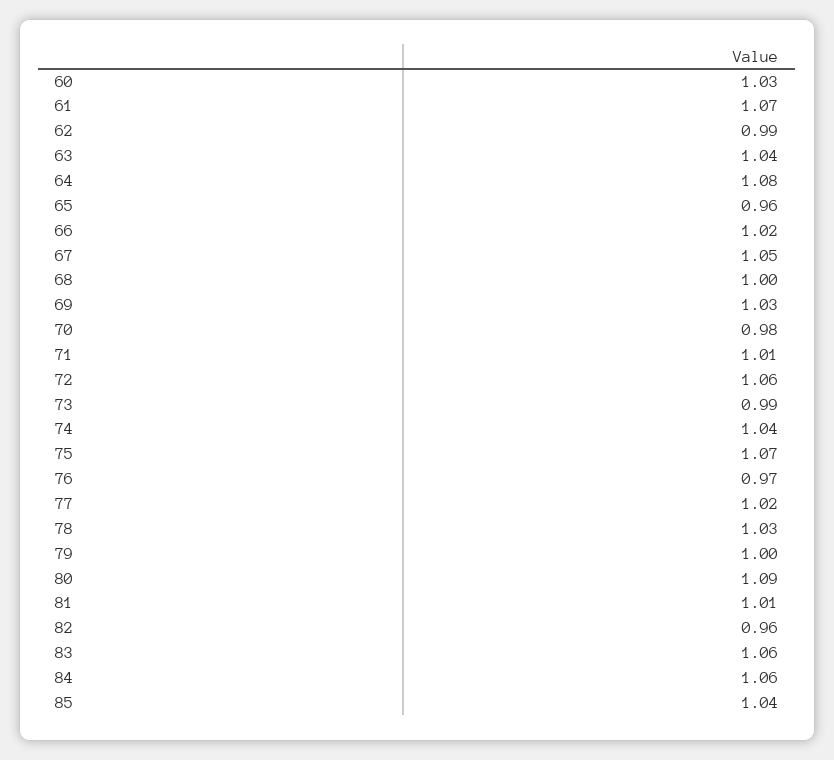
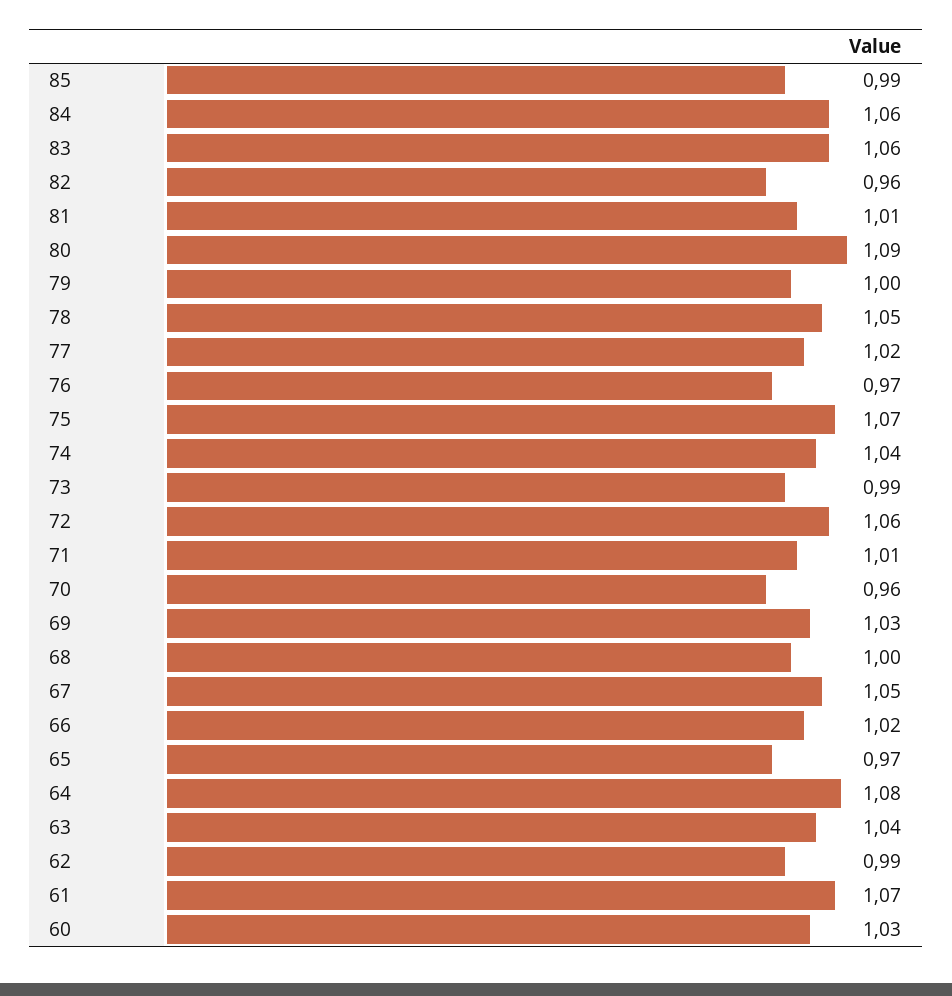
  {
    "60": 1.03,
    "61": 1.07,
    "62": 0.99,
    "63": 1.04,
    "64": 1.08,
-   "65": 0.96,
+   "65": 0.97,
    "66": 1.02,
    "67": 1.05,
    "68": 1,
    "69": 1.03,
-   "70": 0.98,
+   "70": 0.96,
    "71": 1.01,
    "72": 1.06,
    "73": 0.99,
    "74": 1.04,
    "75": 1.07,
    "76": 0.97,
    "77": 1.02,
-   "78": 1.03,
+   "78": 1.05,
    "79": 1,
    "80": 1.09,
    "81": 1.01,
    "82": 0.96,
    "83": 1.06,
    "84": 1.06,
-   "85": 1.04
+   "85": 0.99
  }

